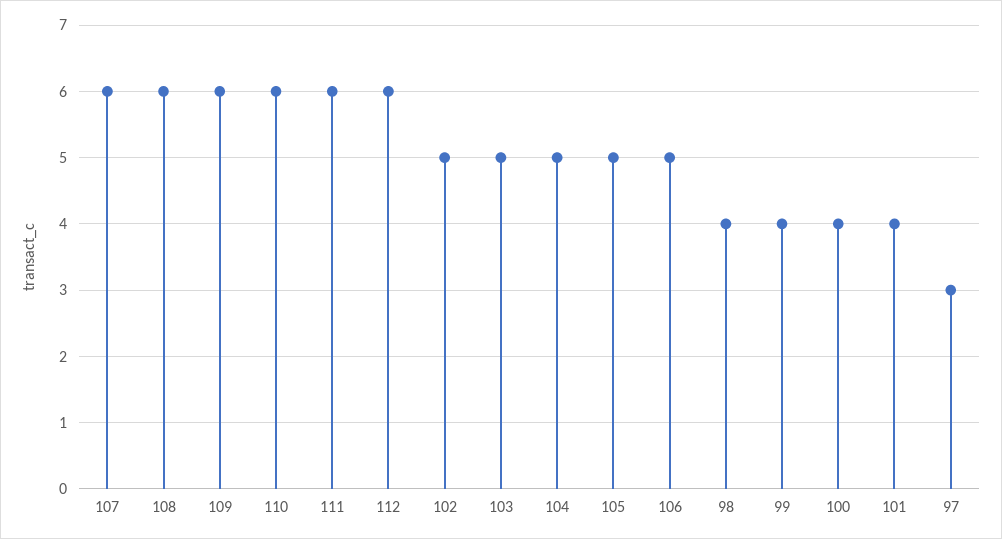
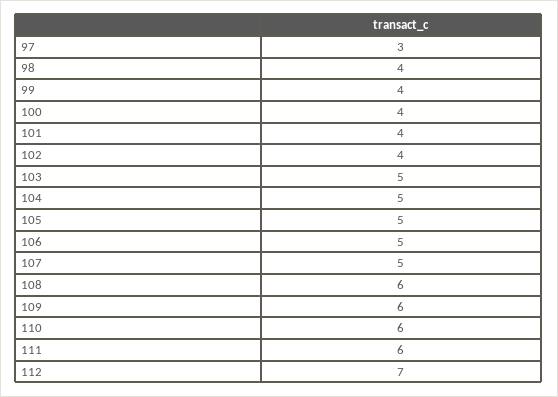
  {
-   "107": 6,
+   "107": 5,
    "108": 6,
    "109": 6,
    "110": 6,
    "111": 6,
-   "112": 6,
+   "112": 7,
-   "102": 5,
+   "102": 4,
    "103": 5,
    "104": 5,
    "105": 5,
    "106": 5,
    "98": 4,
    "99": 4,
    "100": 4,
    "101": 4,
    "97": 3
  }

